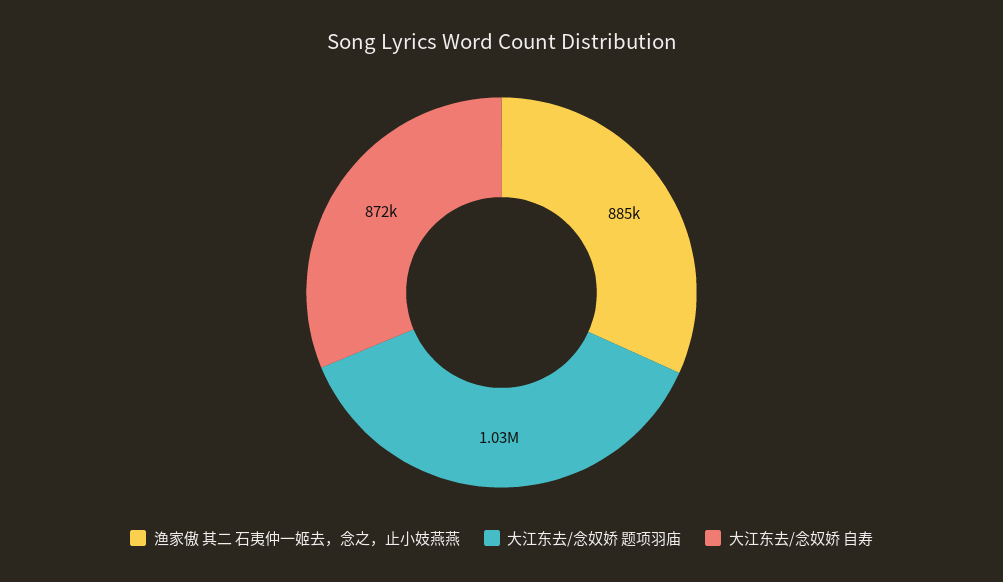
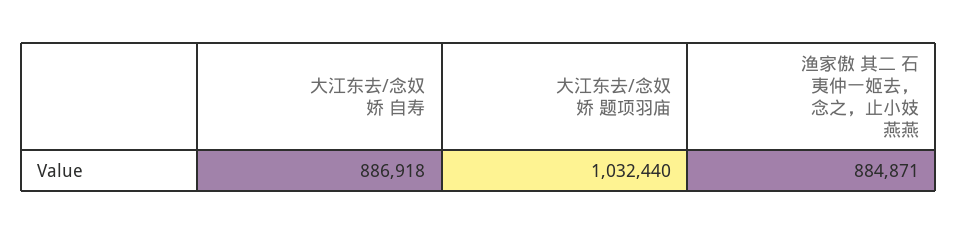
  {
    "渔家傲 其二 石夷仲一姬去，念之，止小妓燕燕": 884871,
    "大江东去/念奴娇 题项羽庙": 1032440,
-   "大江东去/念奴娇 自寿": 872000
+   "大江东去/念奴娇 自寿": 886918
  }

